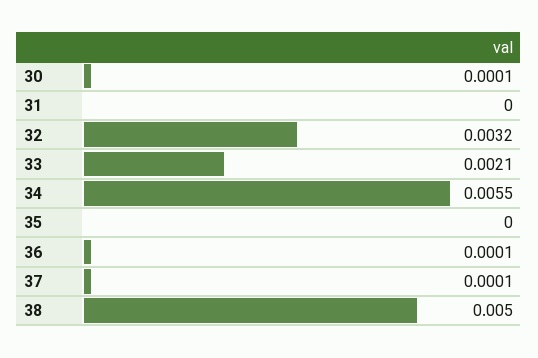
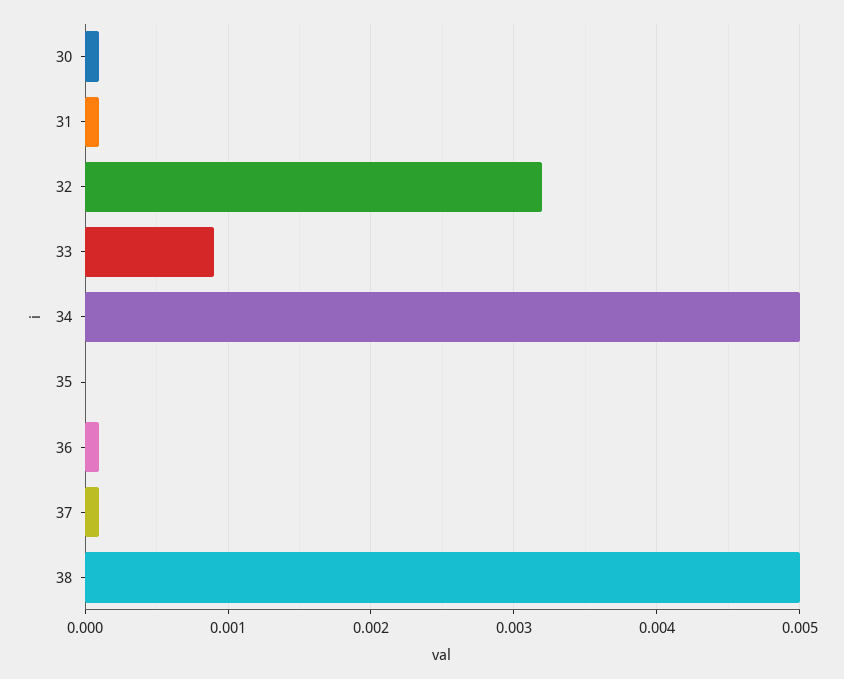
  {
    "30": 0.0001,
-   "31": 0,
+   "31": 0.0001,
    "32": 0.0032,
-   "33": 0.0021,
+   "33": 0.0009,
-   "34": 0.0055,
+   "34": 0.005,
    "35": 0,
    "36": 0.0001,
    "37": 0.0001,
    "38": 0.005
  }

